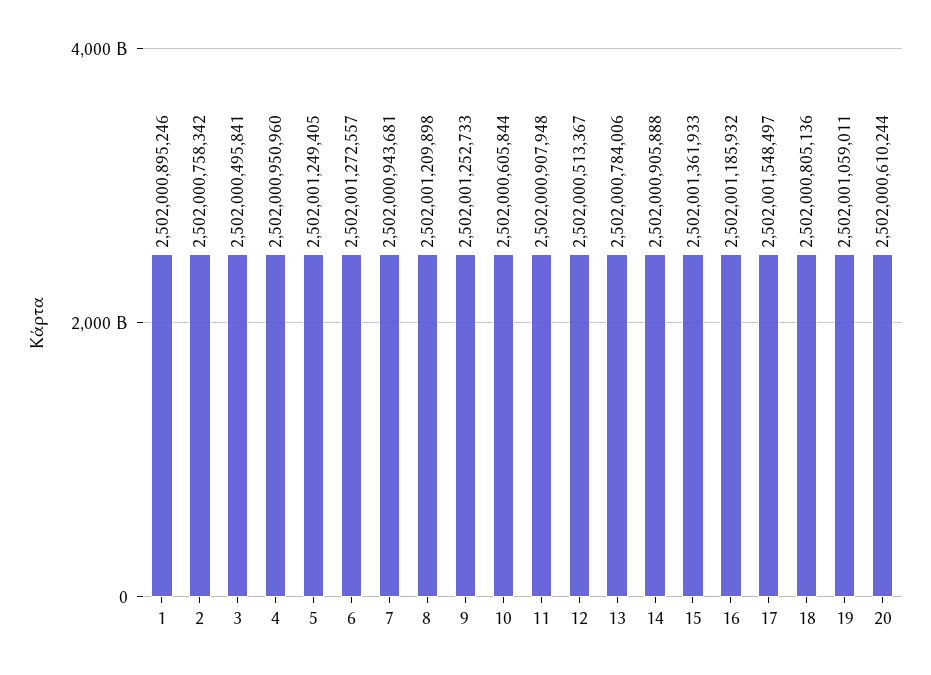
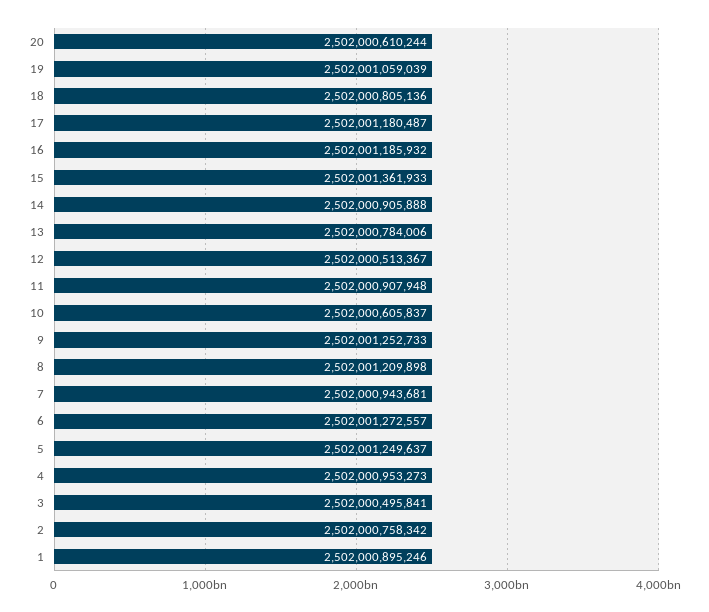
  {
    "1": 2502000895246,
    "2": 2502000758342,
    "3": 2502000495841,
-   "4": 2502000950960,
+   "4": 2502000953273,
-   "5": 2502001249405,
+   "5": 2502001249637,
    "6": 2502001272557,
    "7": 2502000943681,
    "8": 2502001209898,
    "9": 2502001252733,
-   "10": 2502000605844,
+   "10": 2502000605837,
    "11": 2502000907948,
    "12": 2502000513367,
    "13": 2502000784006,
    "14": 2502000905888,
    "15": 2502001361933,
    "16": 2502001185932,
-   "17": 2502001548497,
+   "17": 2502001180487,
    "18": 2502000805136,
-   "19": 2502001059011,
+   "19": 2502001059039,
    "20": 2502000610244
  }

